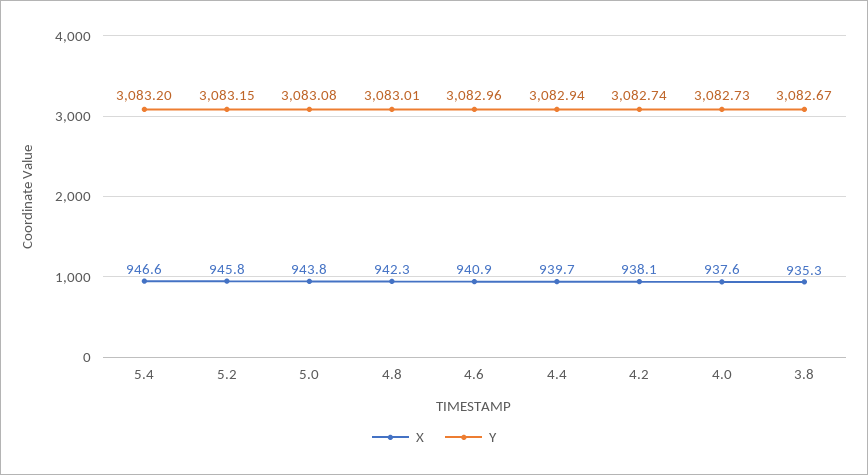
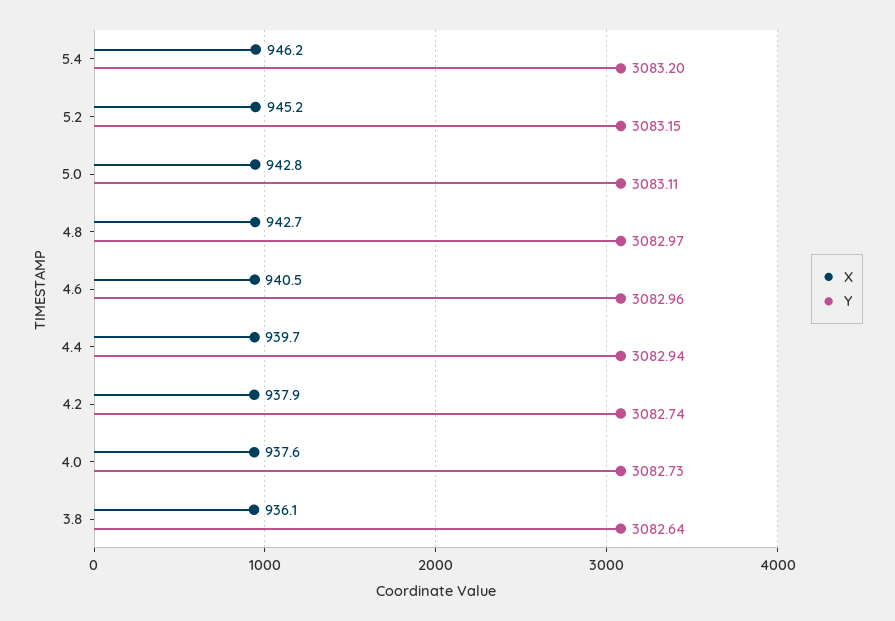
  {
    "X": {
-     "5.4": 946.6,
+     "5.4": 946.2,
-     "5.2": 945.8,
+     "5.2": 945.2,
-     "5.0": 943.8,
+     "5.0": 942.8,
-     "4.8": 942.3,
+     "4.8": 942.7,
-     "4.6": 940.9,
+     "4.6": 940.5,
      "4.4": 939.7,
-     "4.2": 938.1,
+     "4.2": 937.9,
      "4.0": 937.6,
-     "3.8": 935.3
+     "3.8": 936.1
    },
    "Y": {
      "5.4": 3083.2,
      "5.2": 3083.15,
-     "5.0": 3083.08,
+     "5.0": 3083.11,
-     "4.8": 3083.01,
+     "4.8": 3082.97,
      "4.6": 3082.96,
      "4.4": 3082.94,
      "4.2": 3082.74,
      "4.0": 3082.73,
-     "3.8": 3082.67
+     "3.8": 3082.64
    }
  }

